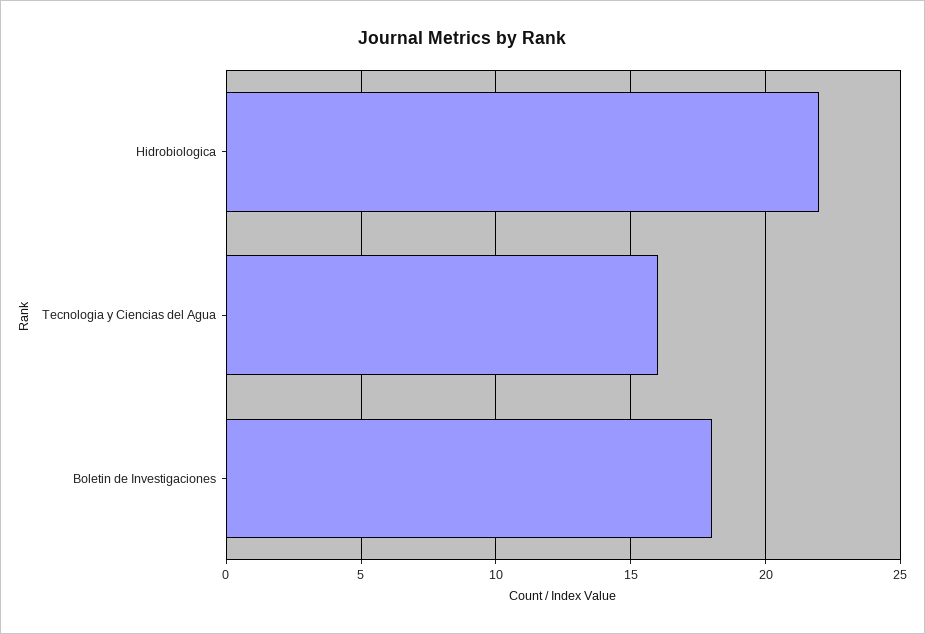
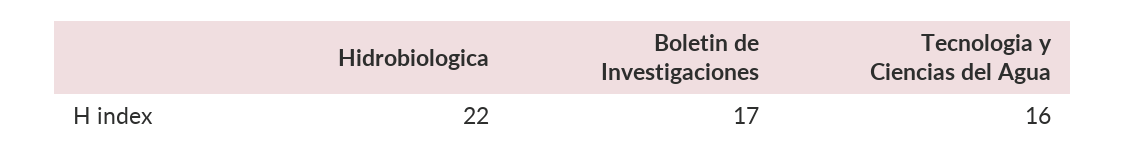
  {
    "Hidrobiologica": 22,
    "Tecnologia y Ciencias del Agua": 16,
-   "Boletin de Investigaciones": 18
+   "Boletin de Investigaciones": 17
  }

